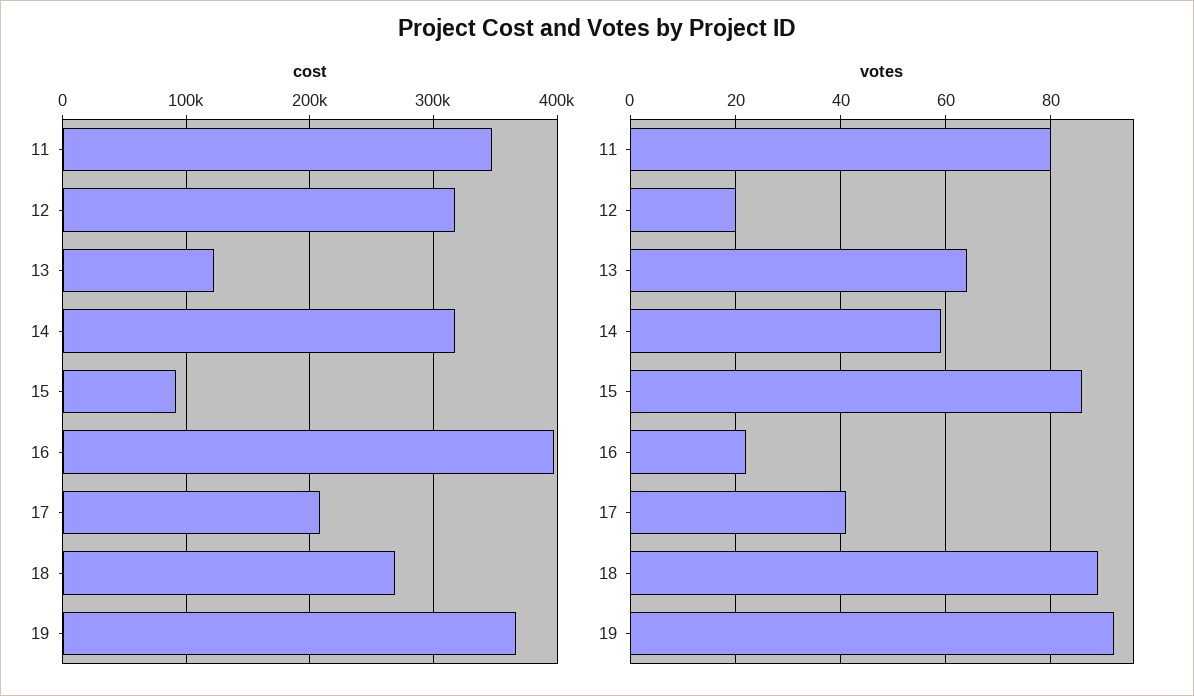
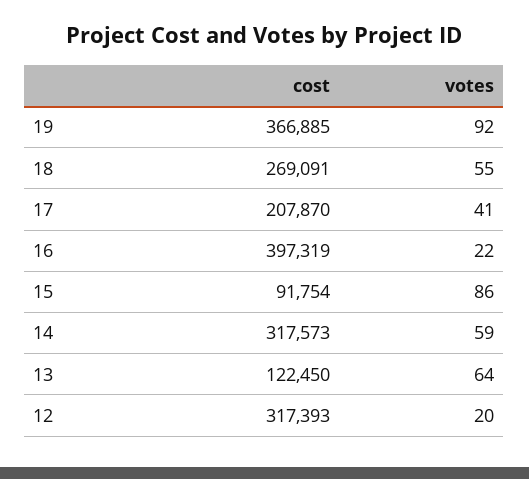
  {
    "cost": {
-     "11": 350000,
      "12": 317393,
      "13": 122450,
      "14": 317573,
      "15": 91754,
      "16": 397319,
      "17": 207870,
      "18": 269091,
      "19": 366885
    },
    "votes": {
-     "11": 80,
      "12": 20,
      "13": 64,
      "14": 59,
      "15": 86,
      "16": 22,
      "17": 41,
-     "18": 90,
+     "18": 55,
      "19": 92
    }
  }

